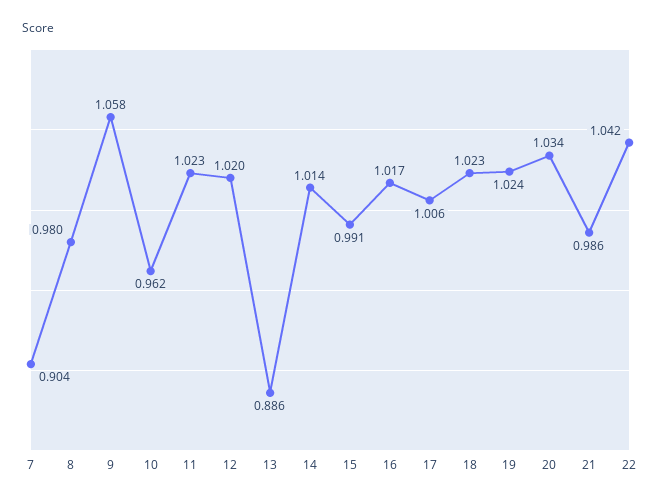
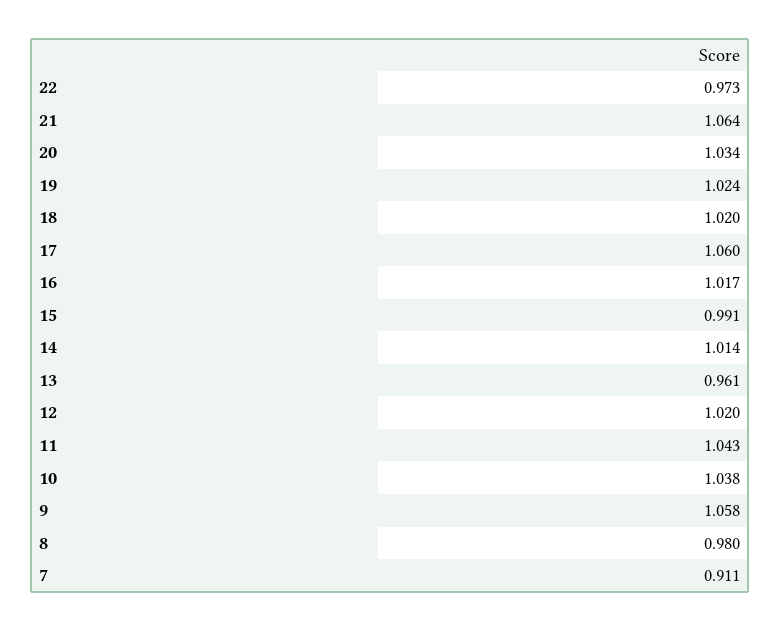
  {
-   "7": 0.904,
+   "7": 0.911,
    "8": 0.98,
    "9": 1.058,
-   "10": 0.962,
+   "10": 1.038,
-   "11": 1.023,
+   "11": 1.043,
    "12": 1.02,
-   "13": 0.886,
+   "13": 0.961,
    "14": 1.014,
    "15": 0.991,
    "16": 1.017,
-   "17": 1.006,
+   "17": 1.06,
-   "18": 1.023,
+   "18": 1.02,
    "19": 1.024,
    "20": 1.034,
-   "21": 0.986,
+   "21": 1.064,
-   "22": 1.042
+   "22": 0.973
  }

